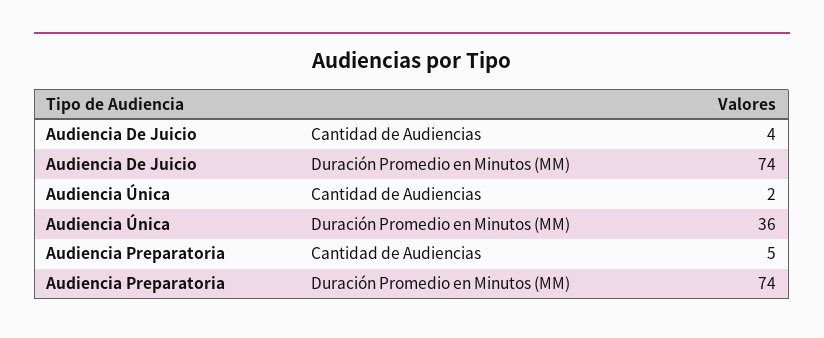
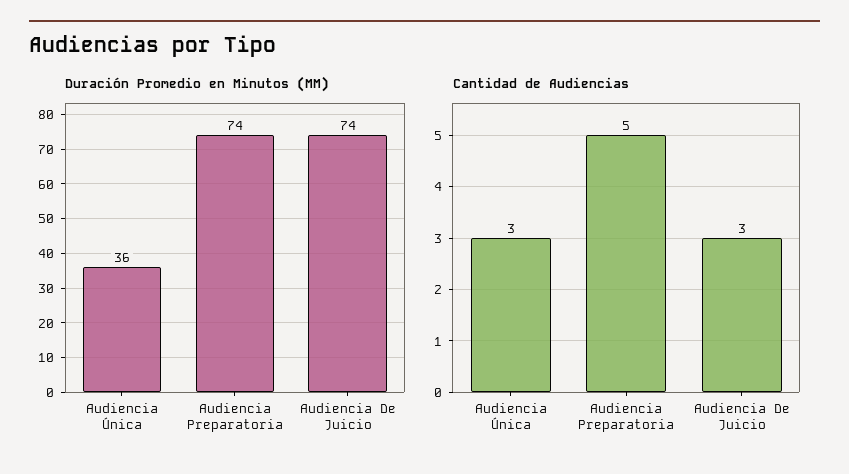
  {
    "Cantidad de Audiencias": {
-     "Audiencia De Juicio": 4,
+     "Audiencia De Juicio": 3,
-     "Audiencia Única": 2,
+     "Audiencia Única": 3,
      "Audiencia Preparatoria": 5
    },
    "Duración Promedio en Minutos (MM)": {
      "Audiencia De Juicio": 74,
      "Audiencia Única": 36,
      "Audiencia Preparatoria": 74
    }
  }

